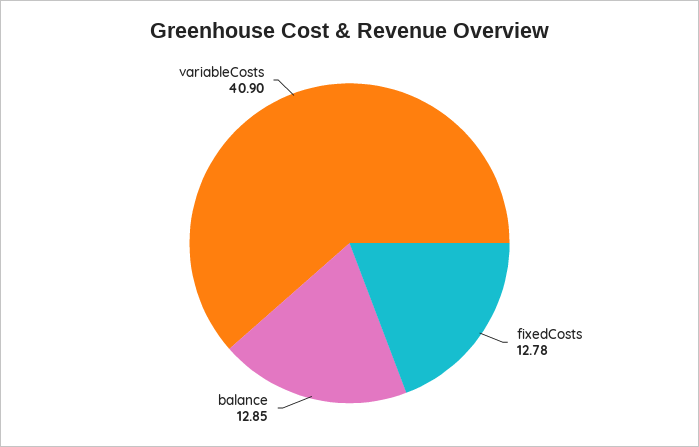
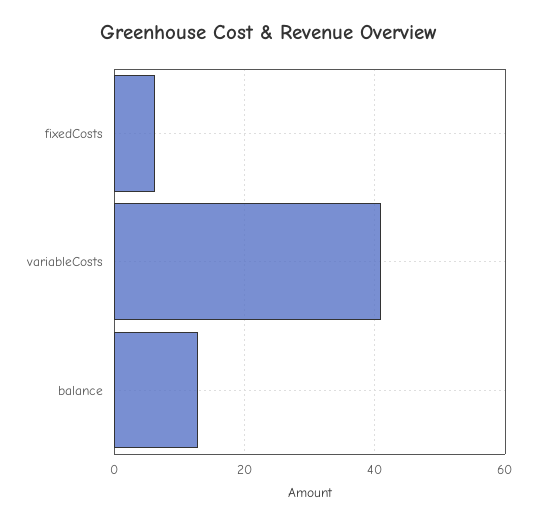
  {
-   "fixedCosts": 12.78,
+   "fixedCosts": 6,
    "balance": 12.85,
    "variableCosts": 40.9
  }

